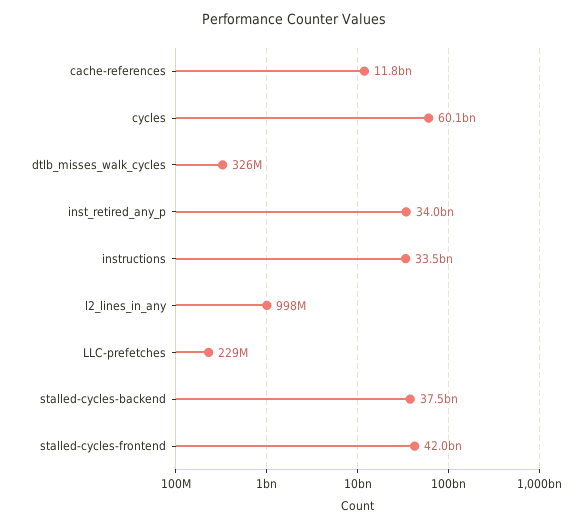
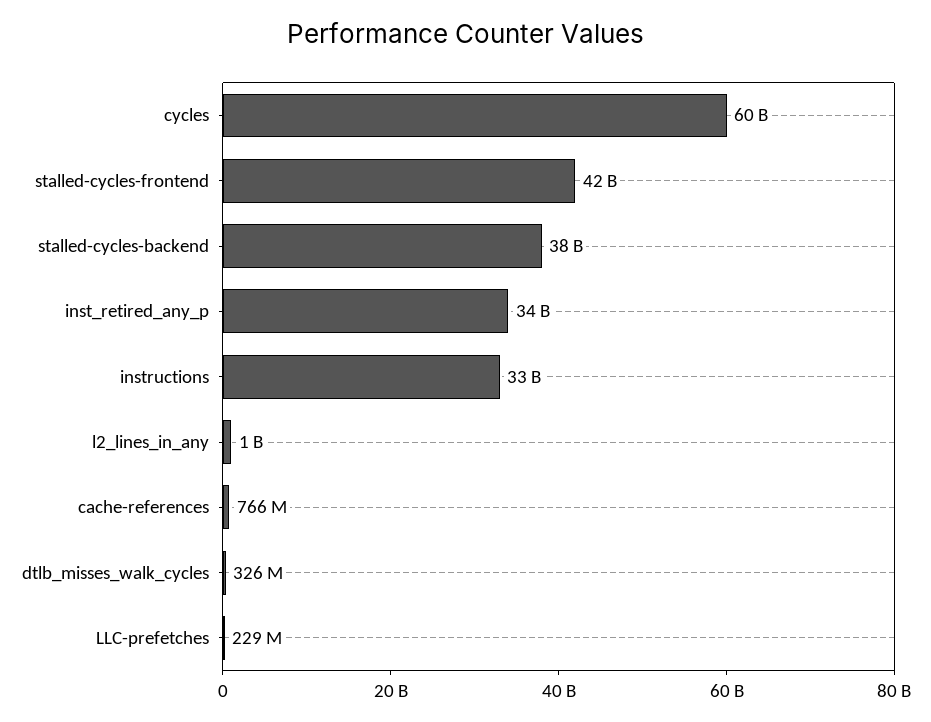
  {
-   "cache-references": 11800000000,
+   "cache-references": 766000000,
    "cycles": 60100000000,
    "dtlb_misses_walk_cycles": 326000000,
    "inst_retired_any_p": 34000000000,
    "instructions": 33500000000,
    "l2_lines_in_any": 998000000,
    "LLC-prefetches": 229000000,
    "stalled-cycles-backend": 37500000000,
    "stalled-cycles-frontend": 42000000000
  }

